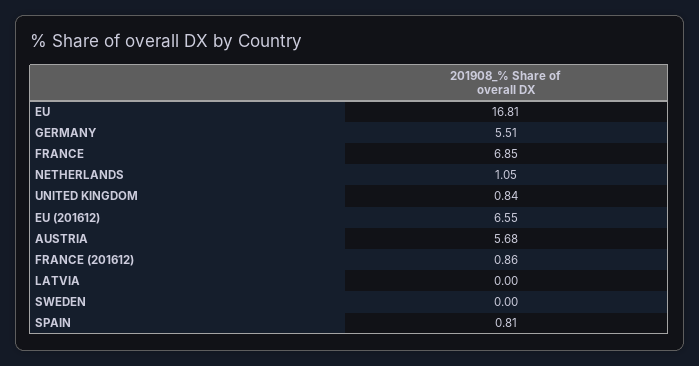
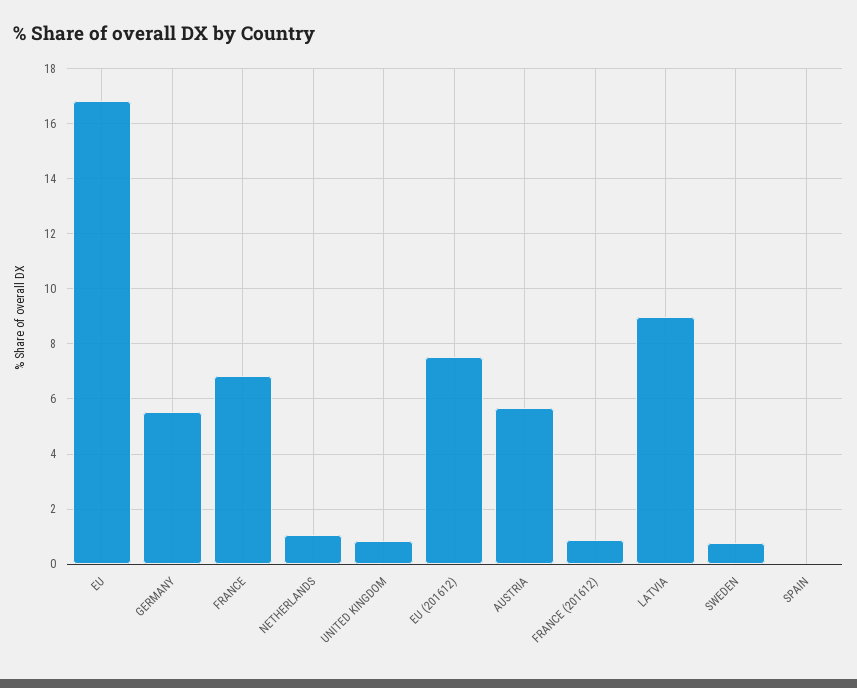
  {
    "EU": 16.81,
    "GERMANY": 5.51,
    "FRANCE": 6.85,
    "NETHERLANDS": 1.05,
    "UNITED KINGDOM": 0.84,
-   "EU (201612)": 6.55,
+   "EU (201612)": 7.5,
    "AUSTRIA": 5.68,
    "FRANCE (201612)": 0.86,
-   "LATVIA": 0,
+   "LATVIA": 9,
-   "SWEDEN": 0,
+   "SWEDEN": 0.75,
-   "SPAIN": 0.81
+   "SPAIN": 0
  }

